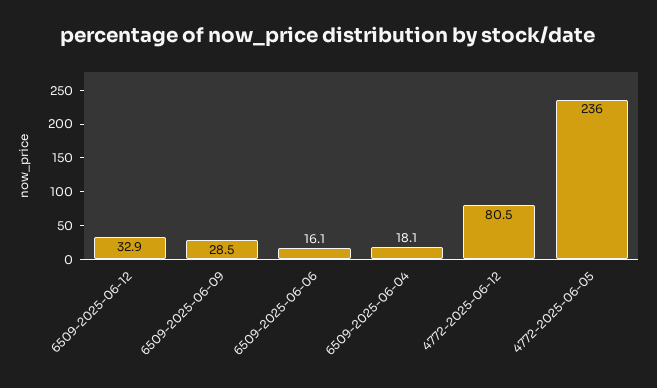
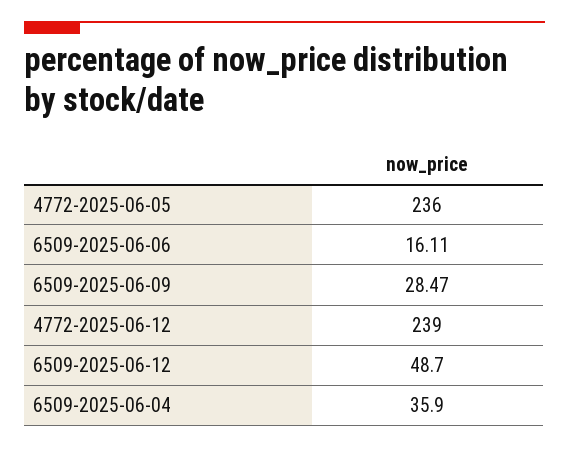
  {
-   "6509-2025-06-12": 32.9,
+   "6509-2025-06-12": 48.7,
    "6509-2025-06-09": 28.47,
    "6509-2025-06-06": 16.11,
-   "6509-2025-06-04": 18.1,
+   "6509-2025-06-04": 35.9,
-   "4772-2025-06-12": 80.5,
+   "4772-2025-06-12": 239,
    "4772-2025-06-05": 236
  }

